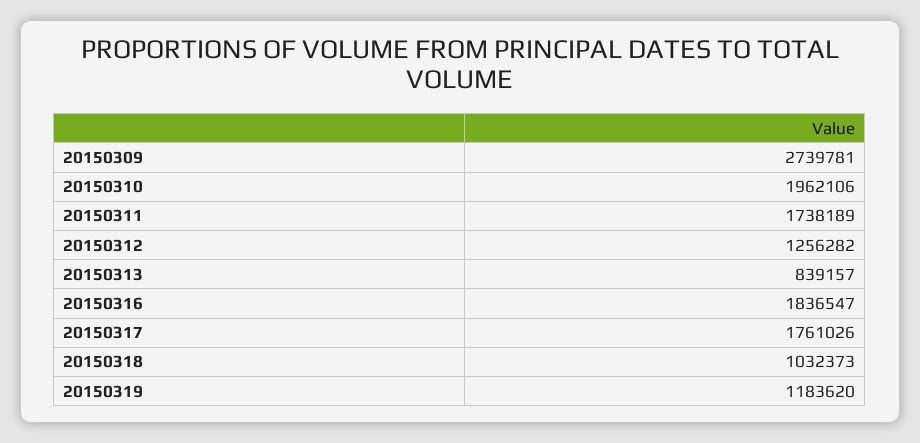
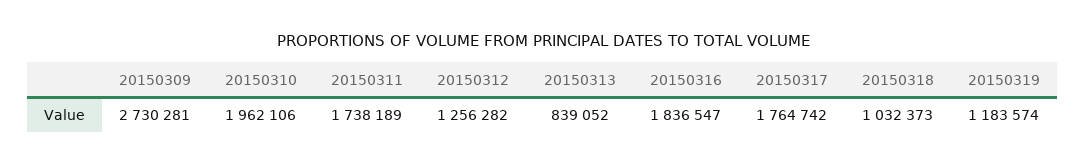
  {
-   "20150309": 2739781,
+   "20150309": 2730281,
    "20150310": 1962106,
    "20150311": 1738189,
    "20150312": 1256282,
-   "20150313": 839157,
+   "20150313": 839052,
    "20150316": 1836547,
-   "20150317": 1761026,
+   "20150317": 1764742,
    "20150318": 1032373,
-   "20150319": 1183620
+   "20150319": 1183574
  }

